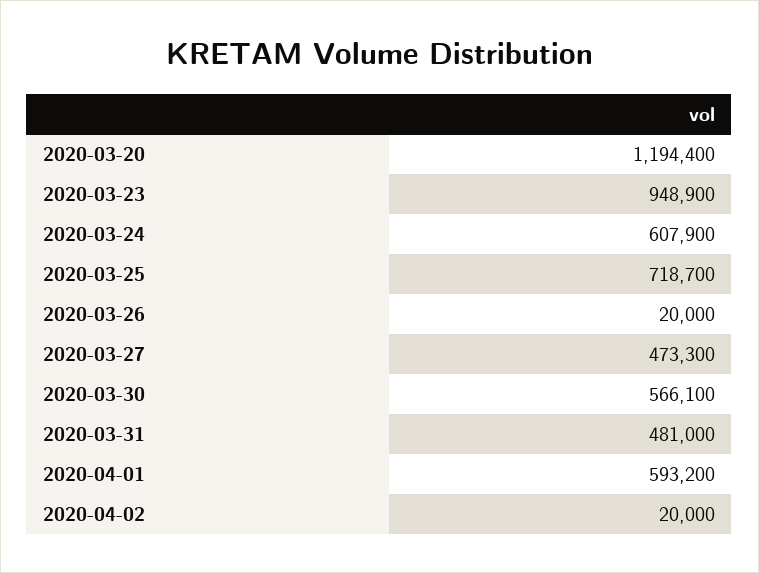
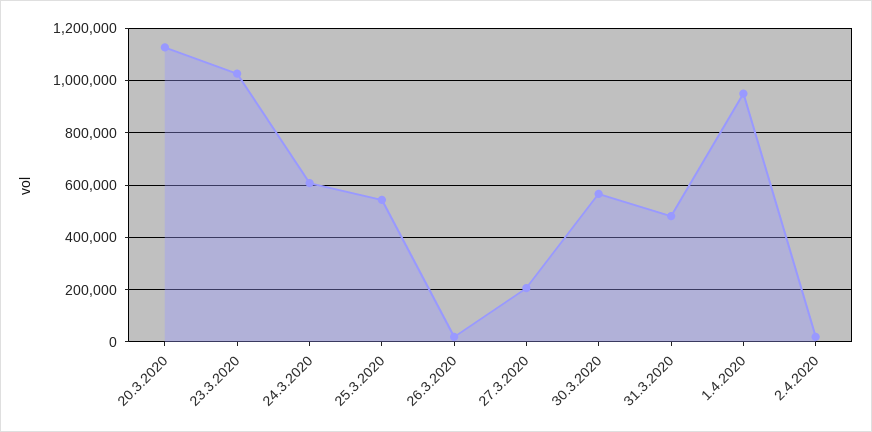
  {
-   "2020-03-20": 1194400,
+   "2020-03-20": 1125000,
-   "2020-03-23": 948900,
+   "2020-03-23": 1025000,
    "2020-03-24": 607900,
-   "2020-03-25": 718700,
+   "2020-03-25": 550000,
    "2020-03-26": 20000,
-   "2020-03-27": 473300,
+   "2020-03-27": 200000,
    "2020-03-30": 566100,
    "2020-03-31": 481000,
-   "2020-04-01": 593200,
+   "2020-04-01": 950000,
    "2020-04-02": 20000
  }

